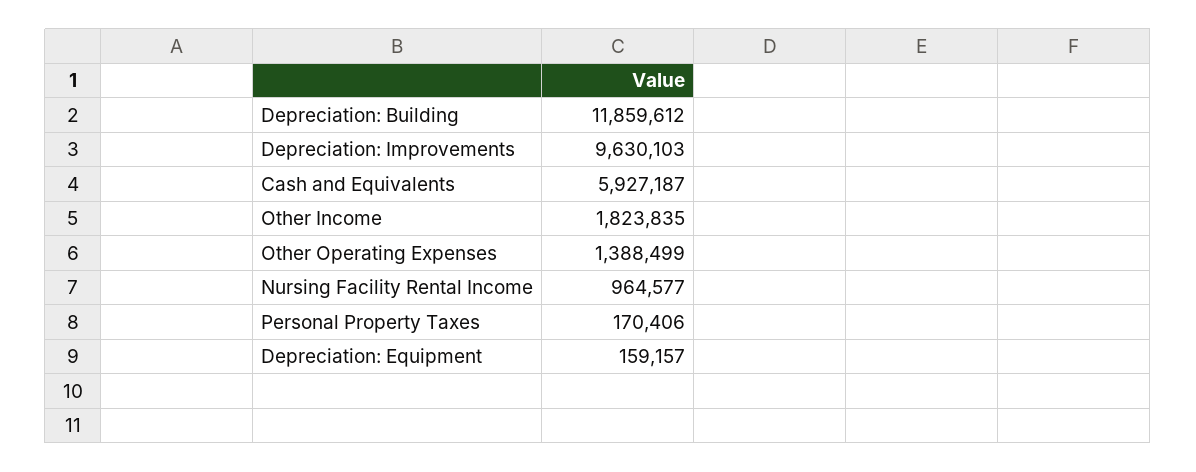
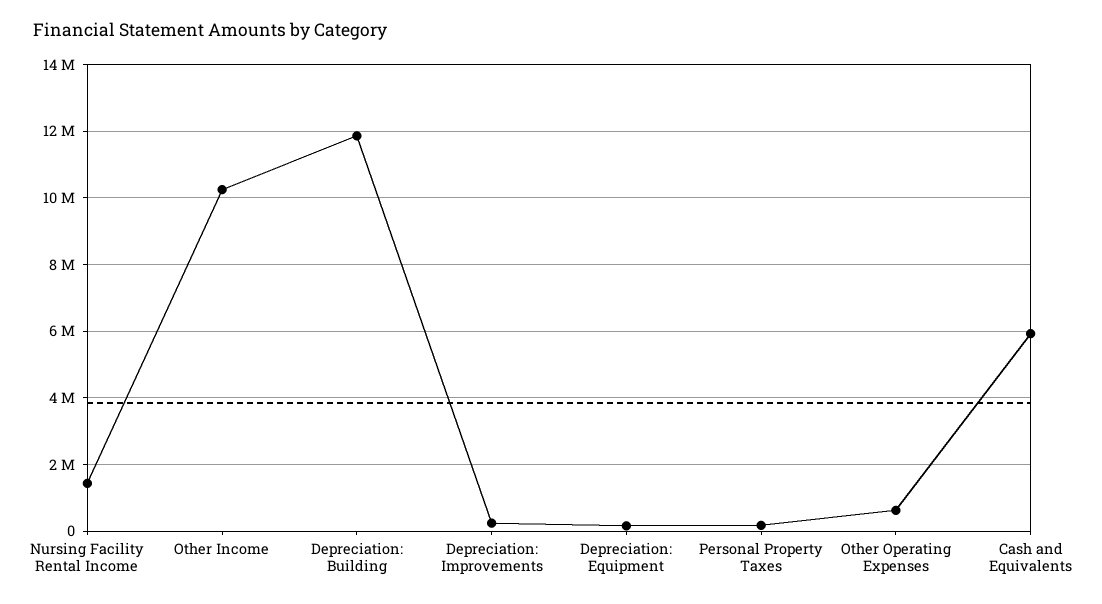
  {
    "Depreciation: Building": 11859612,
-   "Depreciation: Improvements": 9630103,
+   "Depreciation: Improvements": 200000,
    "Cash and Equivalents": 5927187,
-   "Other Income": 1823835,
+   "Other Income": 10200000,
-   "Other Operating Expenses": 1388499,
+   "Other Operating Expenses": 600000,
-   "Nursing Facility Rental Income": 964577,
+   "Nursing Facility Rental Income": 1400000,
    "Personal Property Taxes": 170406,
    "Depreciation: Equipment": 159157
  }

